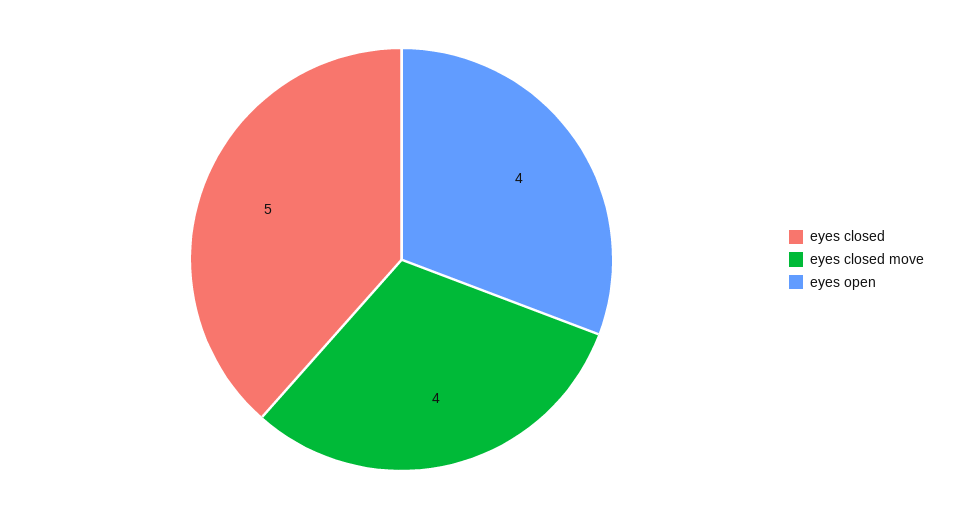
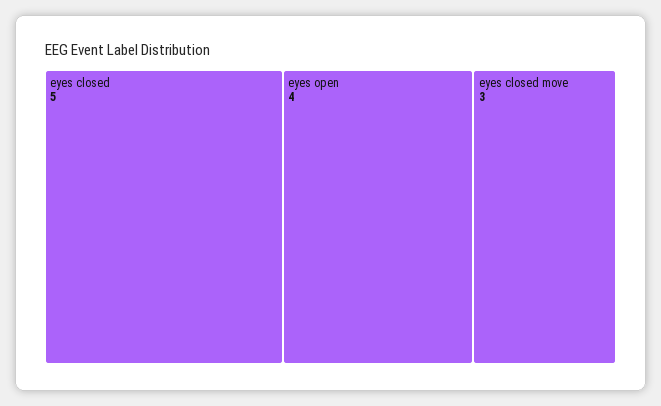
  {
    "eyes closed": 5,
-   "eyes closed move": 4,
+   "eyes closed move": 3,
    "eyes open": 4
  }

